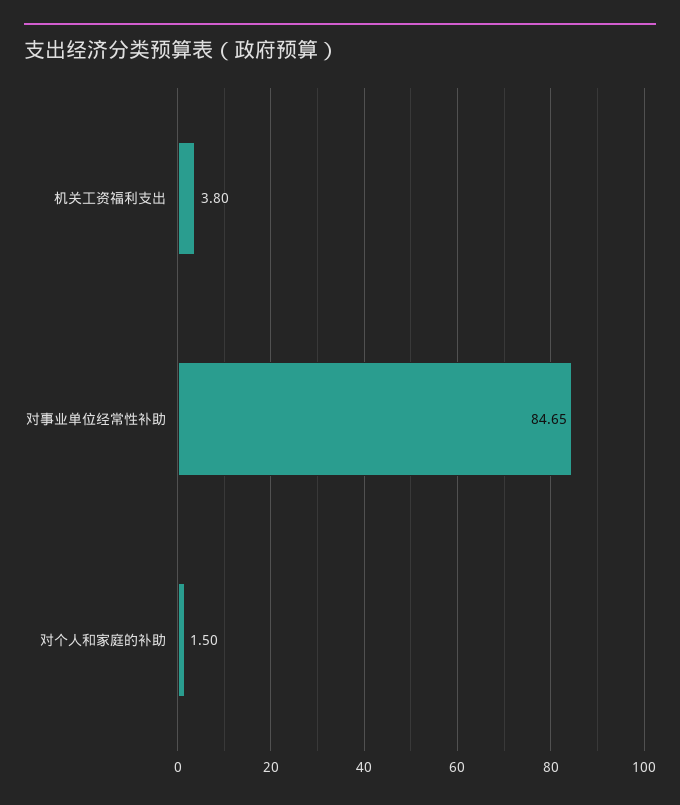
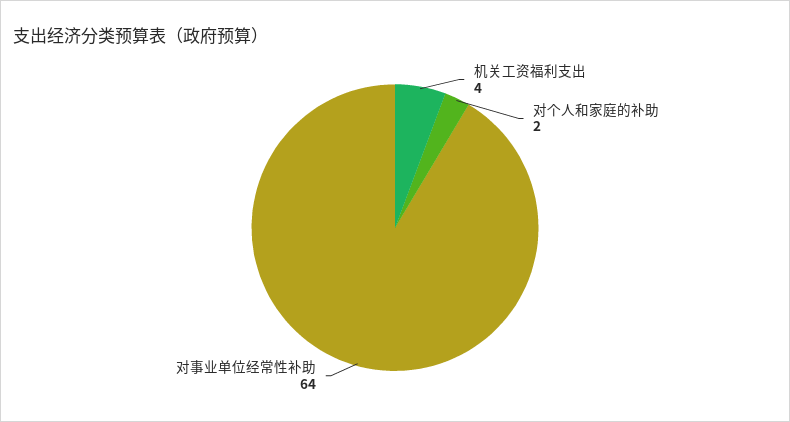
  {
    "机关工资福利支出": 3.8,
-   "对事业单位经常性补助": 84.65,
+   "对事业单位经常性补助": 64,
    "对个人和家庭的补助": 1.5
  }

